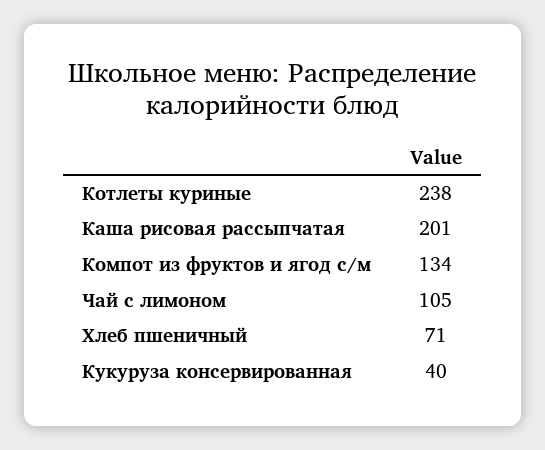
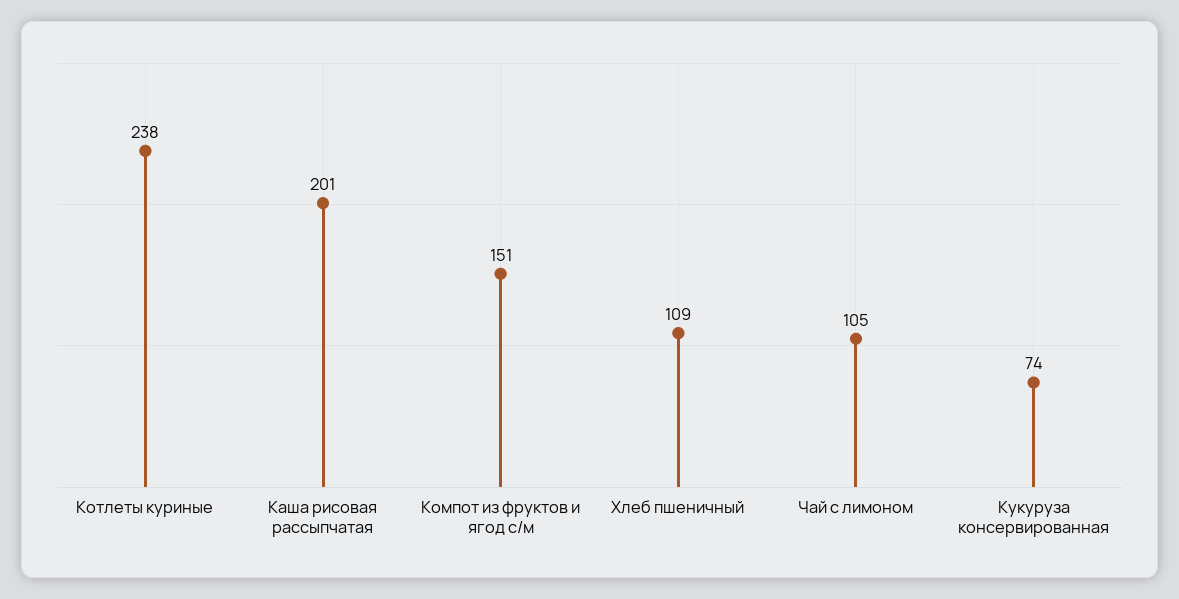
  {
    "Котлеты куриные": 238,
    "Каша рисовая рассыпчатая": 201,
-   "Компот из фруктов и ягод с/м": 134,
+   "Компот из фруктов и ягод с/м": 151,
    "Чай с лимоном": 105,
-   "Хлеб пшеничный": 71,
+   "Хлеб пшеничный": 109,
-   "Кукуруза консервированная": 40
+   "Кукуруза консервированная": 74
  }

